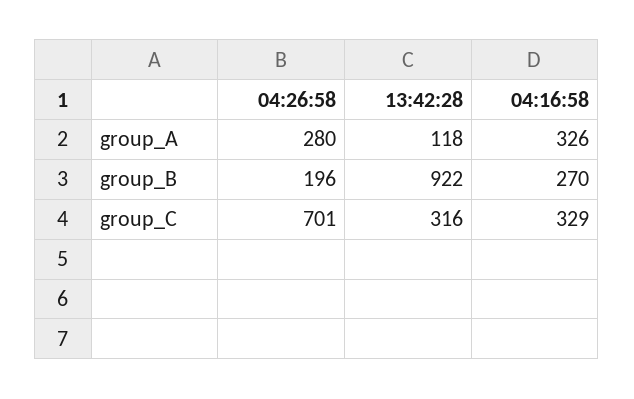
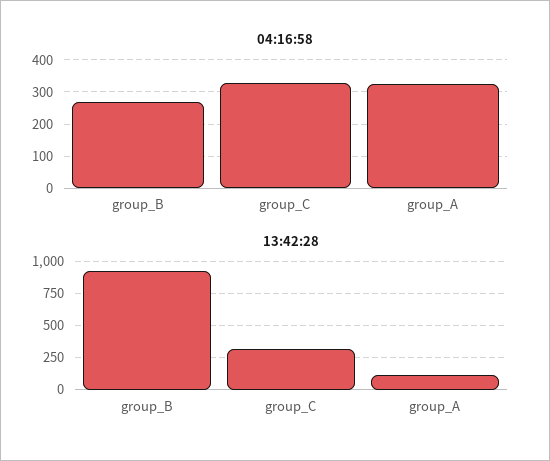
  {
-   "04:26:58": {
-     "group_A": 280,
-     "group_B": 196,
-     "group_C": 701
-   },
    "13:42:28": {
      "group_A": 118,
      "group_B": 922,
      "group_C": 316
    },
    "04:16:58": {
      "group_A": 326,
      "group_B": 270,
      "group_C": 329
    }
  }

